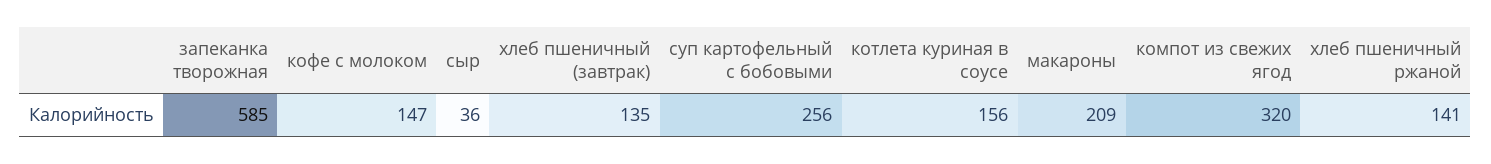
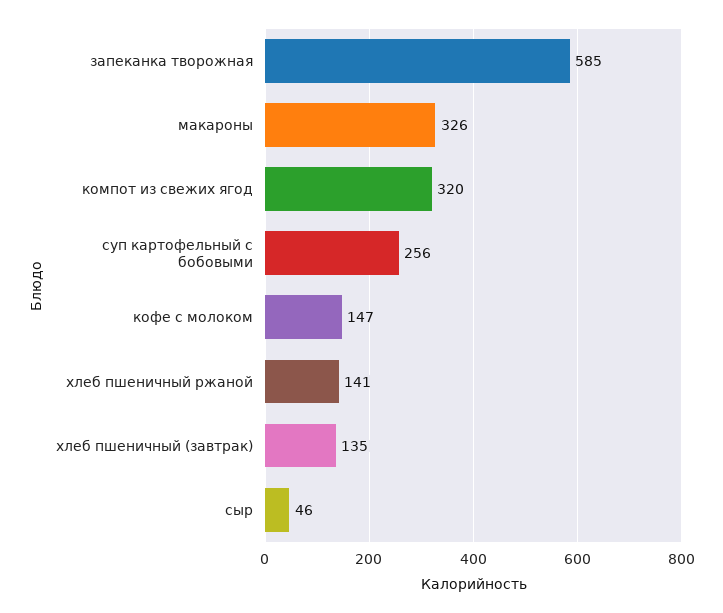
  {
    "запеканка творожная": 585,
    "кофе с молоком": 147,
-   "сыр": 36,
+   "сыр": 46,
    "хлеб пшеничный (завтрак)": 135,
    "суп картофельный с бобовыми": 256,
-   "котлета куриная в соусе": 156,
-   "макароны": 209,
+   "макароны": 326,
    "компот из свежих ягод": 320,
    "хлеб пшеничный ржаной": 141
  }

